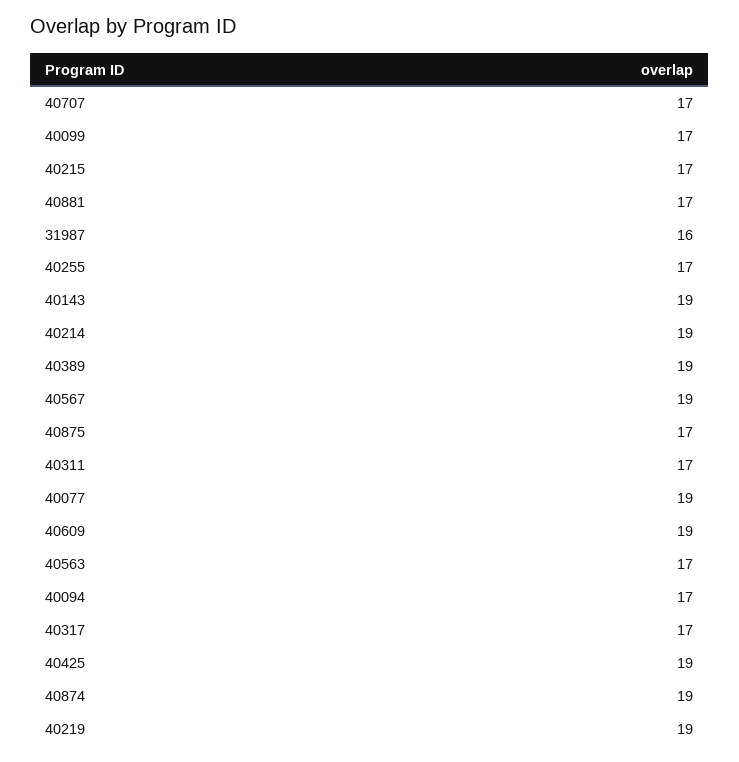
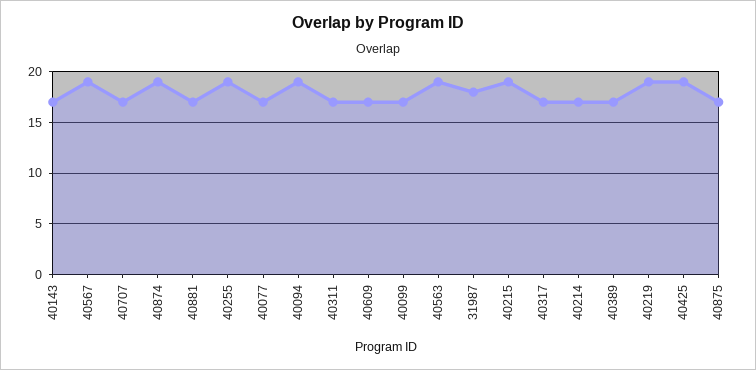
  {
    "40707": 17,
    "40099": 17,
-   "40215": 17,
+   "40215": 19,
    "40881": 17,
-   "31987": 16,
+   "31987": 18,
-   "40255": 17,
+   "40255": 19,
-   "40143": 19,
+   "40143": 17,
-   "40214": 19,
+   "40214": 17,
-   "40389": 19,
+   "40389": 17,
    "40567": 19,
    "40875": 17,
    "40311": 17,
-   "40077": 19,
+   "40077": 17,
-   "40609": 19,
+   "40609": 17,
-   "40563": 17,
+   "40563": 19,
-   "40094": 17,
+   "40094": 19,
    "40317": 17,
    "40425": 19,
    "40874": 19,
    "40219": 19
  }

